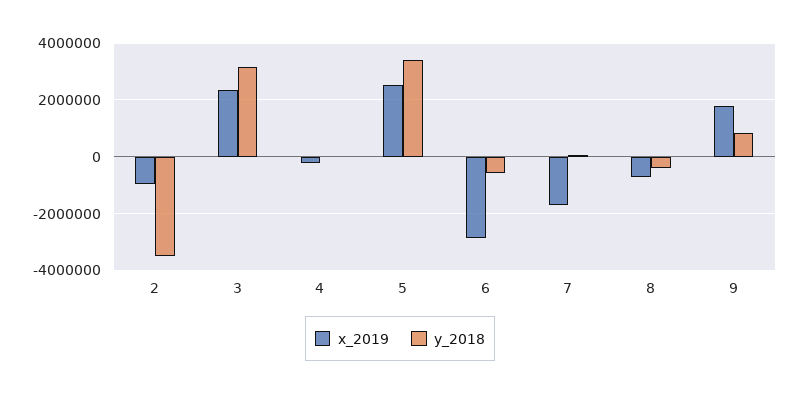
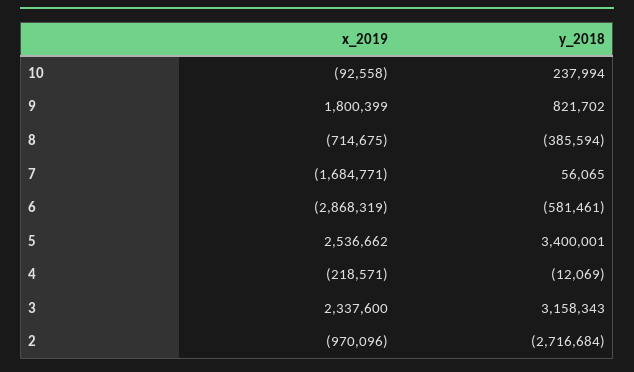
  {
    "x_2019": {
      "2": -970096,
      "3": 2337600,
      "4": -218571,
      "5": 2536662,
      "6": -2868319,
      "7": -1684771,
      "8": -714675,
-     "9": 1800399
+     "9": 1800399,
+     "10": -92558
    },
    "y_2018": {
-     "2": -3500000,
+     "2": -2716684,
      "3": 3158343,
      "4": -12069,
      "5": 3400001,
      "6": -581461,
      "7": 56065,
      "8": -385594,
-     "9": 821702
+     "9": 821702,
+     "10": 237994
    }
  }

